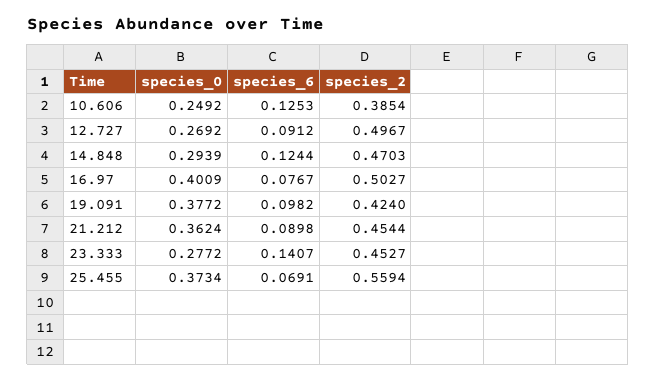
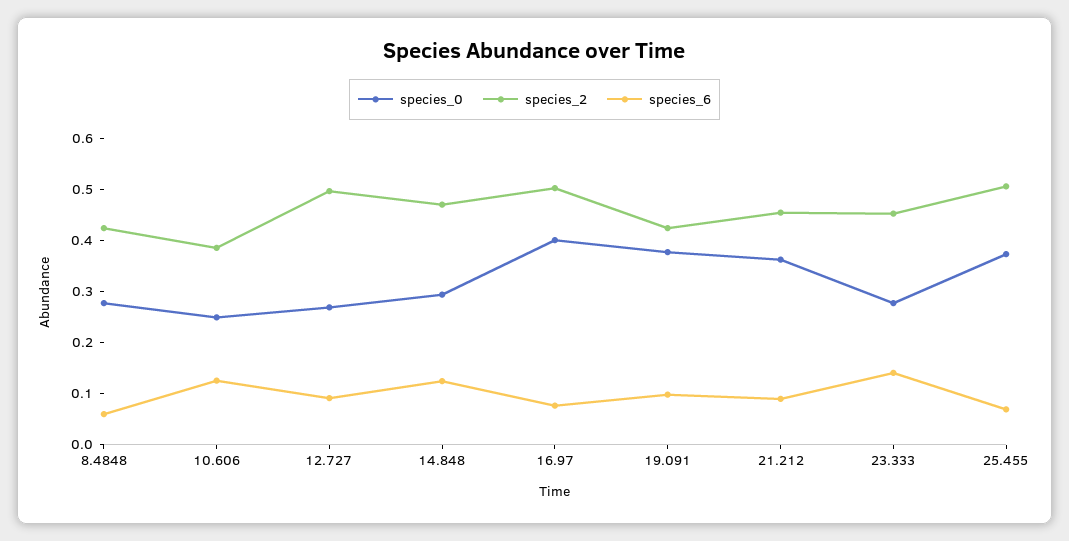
  {
    "species_0": {
      "10.606": 0.2492,
      "12.727": 0.2692,
      "14.848": 0.2939,
      "16.97": 0.4009,
      "19.091": 0.3772,
      "21.212": 0.3624,
      "23.333": 0.2772,
-     "25.455": 0.3734
+     "25.455": 0.3734,
+     "8.4848": 0.28
    },
    "species_6": {
      "10.606": 0.1253,
      "12.727": 0.0912,
      "14.848": 0.1244,
      "16.97": 0.0767,
      "19.091": 0.0982,
      "21.212": 0.0898,
      "23.333": 0.1407,
-     "25.455": 0.0691
+     "25.455": 0.0691,
+     "8.4848": 0.06
    },
    "species_2": {
      "10.606": 0.3854,
      "12.727": 0.4967,
      "14.848": 0.4703,
      "16.97": 0.5027,
      "19.091": 0.424,
      "21.212": 0.4544,
      "23.333": 0.4527,
-     "25.455": 0.5594
+     "25.455": 0.5,
+     "8.4848": 0.42
    }
  }

